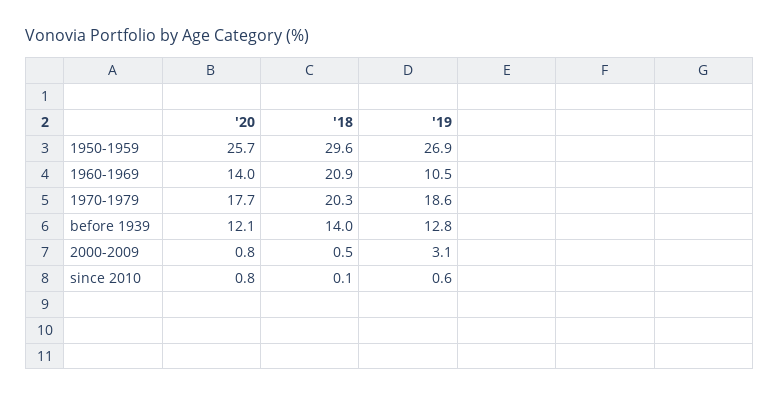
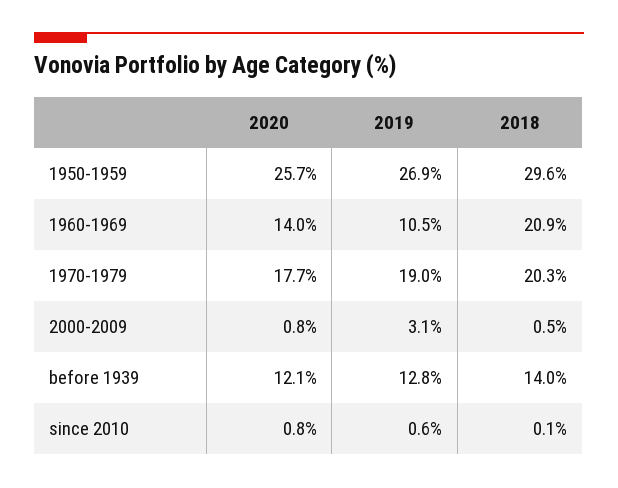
  {
    "'20": {
      "1950-1959": 25.7,
      "1960-1969": 14,
      "1970-1979": 17.7,
      "before 1939": 12.1,
      "2000-2009": 0.8,
      "since 2010": 0.8
    },
    "'18": {
      "1950-1959": 29.6,
      "1960-1969": 20.9,
      "1970-1979": 20.3,
      "before 1939": 14,
      "2000-2009": 0.5,
      "since 2010": 0.1
    },
    "'19": {
      "1950-1959": 26.9,
      "1960-1969": 10.5,
-     "1970-1979": 18.6,
+     "1970-1979": 19,
      "before 1939": 12.8,
      "2000-2009": 3.1,
      "since 2010": 0.6
    }
  }

